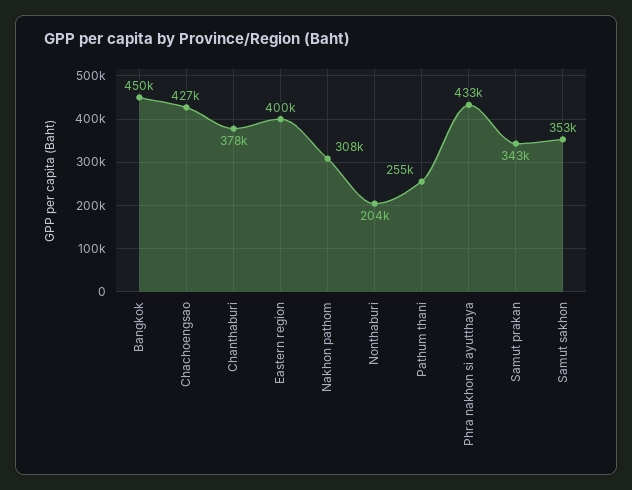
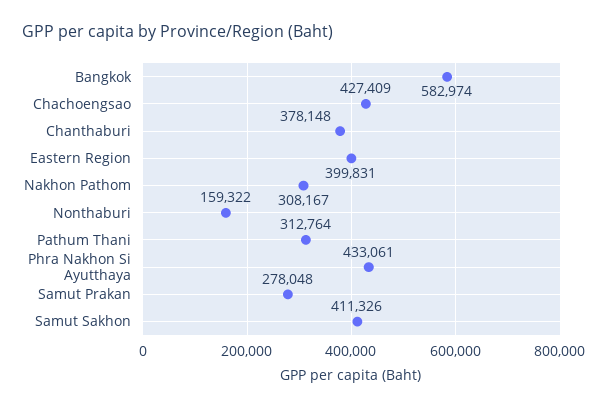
  {
-   "Bangkok": 450000,
+   "Bangkok": 582974,
    "Chachoengsao": 427409,
    "Chanthaburi": 378148,
    "Eastern region": 399831,
    "Nakhon pathom": 308167,
-   "Nonthaburi": 204000,
+   "Nonthaburi": 159322,
-   "Pathum thani": 255000,
+   "Pathum thani": 312764,
    "Phra nakhon si ayutthaya": 433061,
-   "Samut prakan": 343000,
+   "Samut prakan": 278048,
-   "Samut sakhon": 353000
+   "Samut sakhon": 411326
  }

